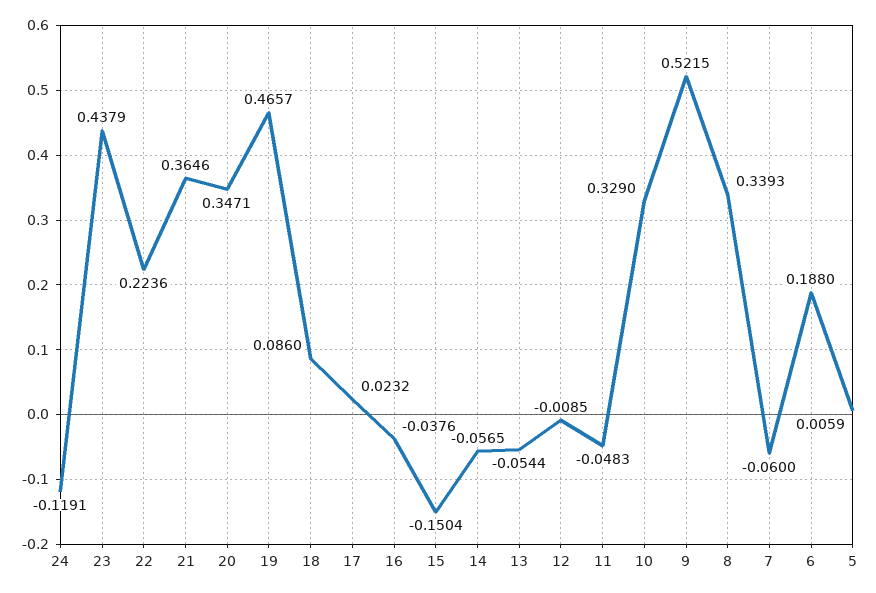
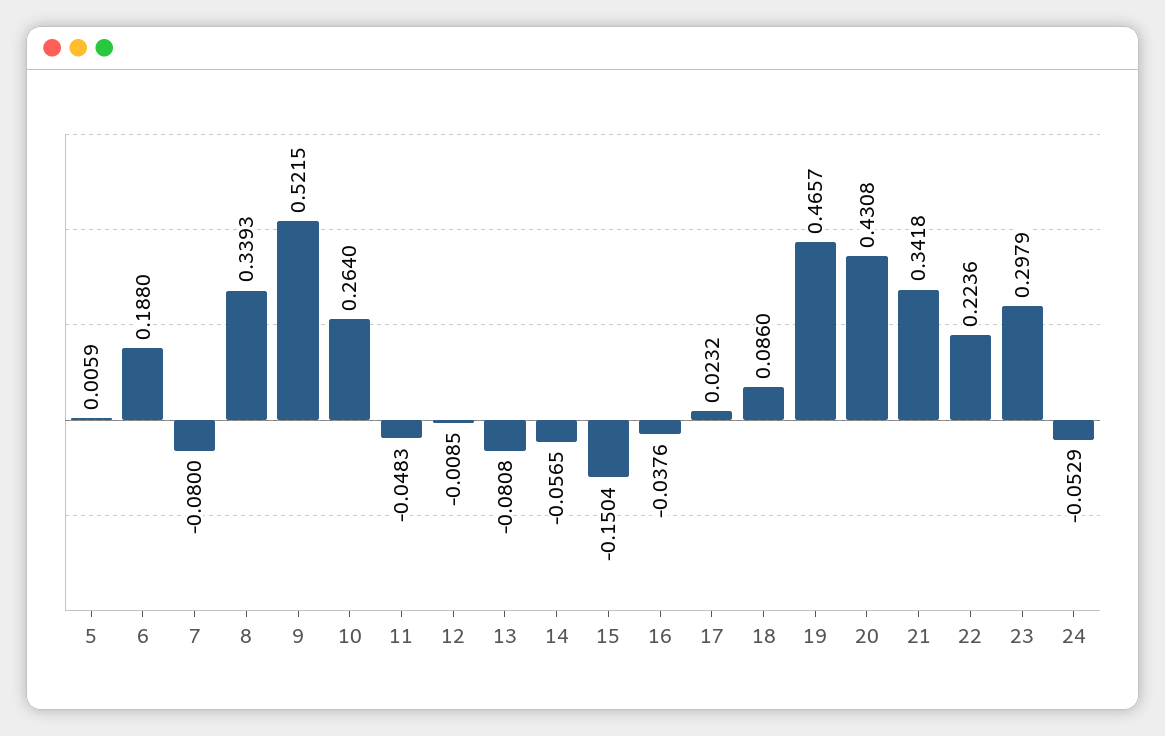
  {
-   "24": -0.1191,
+   "24": -0.0529,
-   "23": 0.4379,
+   "23": 0.2979,
    "22": 0.2236,
-   "21": 0.3646,
+   "21": 0.3418,
-   "20": 0.3471,
+   "20": 0.4308,
    "19": 0.4657,
    "18": 0.086,
    "17": 0.0232,
    "16": -0.0376,
    "15": -0.1504,
    "14": -0.0565,
-   "13": -0.0544,
+   "13": -0.0808,
    "12": -0.0085,
    "11": -0.0483,
-   "10": 0.329,
+   "10": 0.264,
    "9": 0.5215,
    "8": 0.3393,
-   "7": -0.06,
+   "7": -0.08,
    "6": 0.188,
    "5": 0.0059
  }

